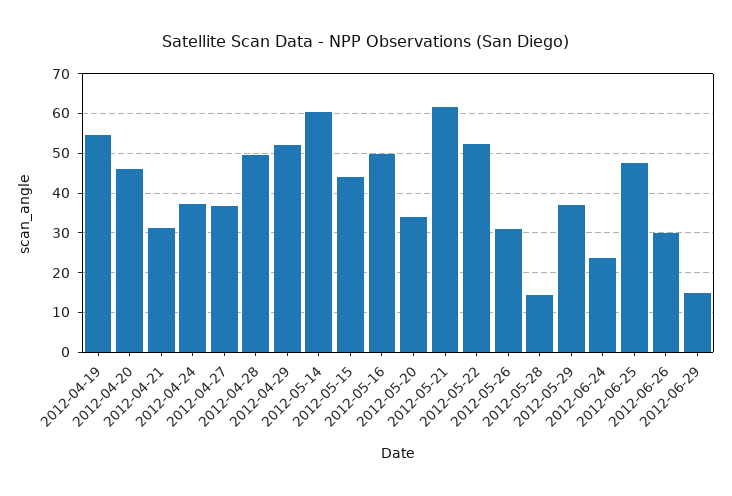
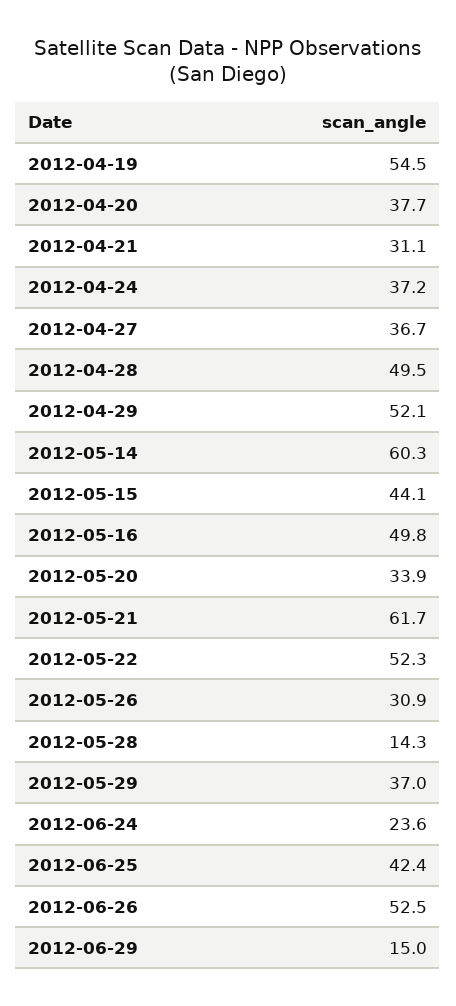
  {
    "2012-04-19": 54.5,
-   "2012-04-20": 46,
+   "2012-04-20": 37.7,
    "2012-04-21": 31.1,
    "2012-04-24": 37.2,
    "2012-04-27": 36.7,
    "2012-04-28": 49.5,
    "2012-04-29": 52.1,
    "2012-05-14": 60.3,
    "2012-05-15": 44.1,
    "2012-05-16": 49.8,
    "2012-05-20": 33.9,
    "2012-05-21": 61.7,
    "2012-05-22": 52.3,
    "2012-05-26": 30.9,
    "2012-05-28": 14.3,
    "2012-05-29": 37,
    "2012-06-24": 23.6,
-   "2012-06-25": 48,
+   "2012-06-25": 42.4,
-   "2012-06-26": 30,
+   "2012-06-26": 52.5,
    "2012-06-29": 15
  }

